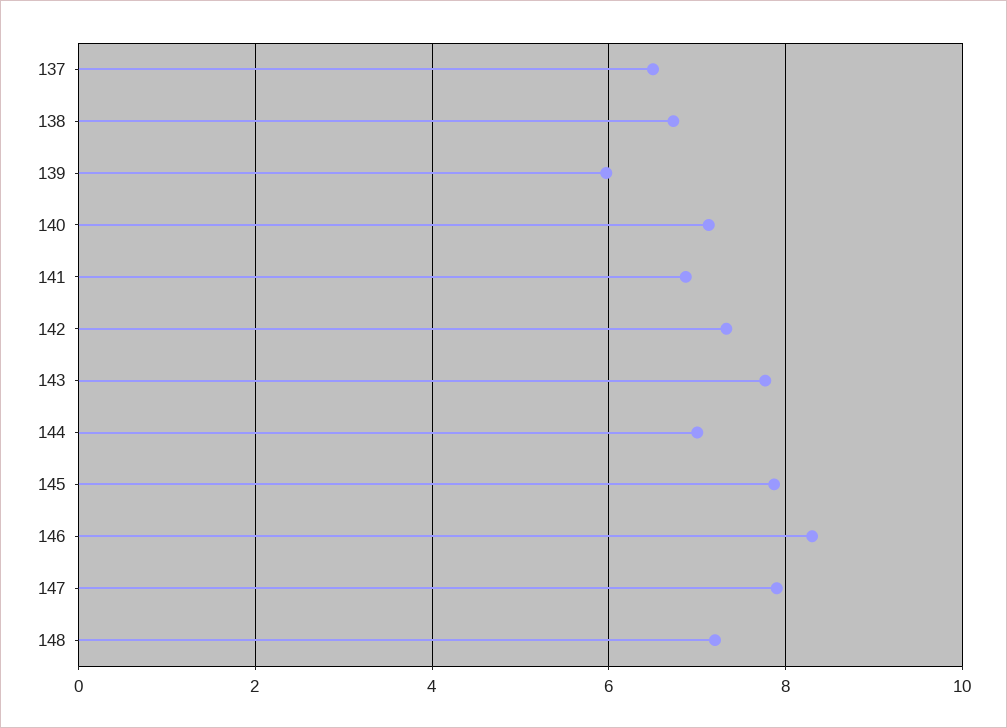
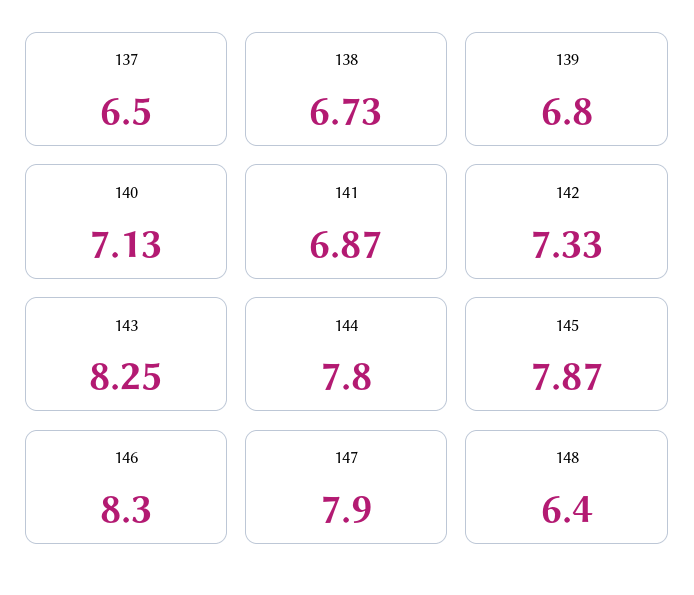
  {
    "137": 6.5,
    "138": 6.73,
-   "139": 6,
+   "139": 6.8,
    "140": 7.13,
    "141": 6.87,
    "142": 7.33,
-   "143": 7.8,
+   "143": 8.25,
-   "144": 7,
+   "144": 7.8,
    "145": 7.87,
    "146": 8.3,
    "147": 7.9,
-   "148": 7.2
+   "148": 6.4
  }

